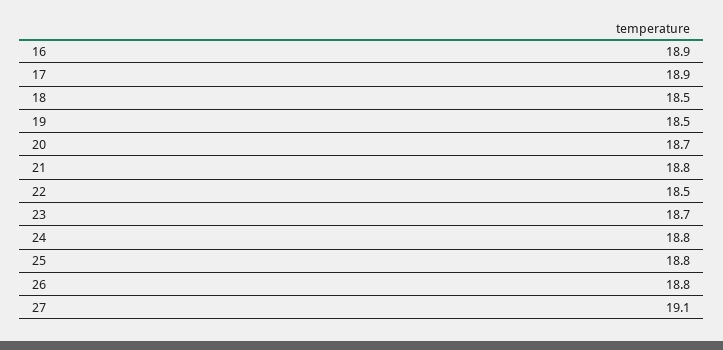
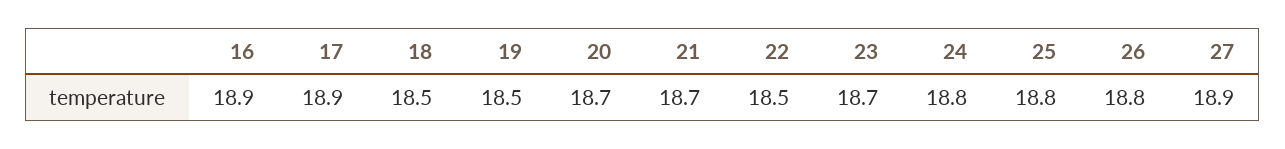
  {
    "16": 18.9,
    "17": 18.9,
    "18": 18.5,
    "19": 18.5,
    "20": 18.7,
-   "21": 18.8,
+   "21": 18.7,
    "22": 18.5,
    "23": 18.7,
    "24": 18.8,
    "25": 18.8,
    "26": 18.8,
-   "27": 19.1
+   "27": 18.9
  }

